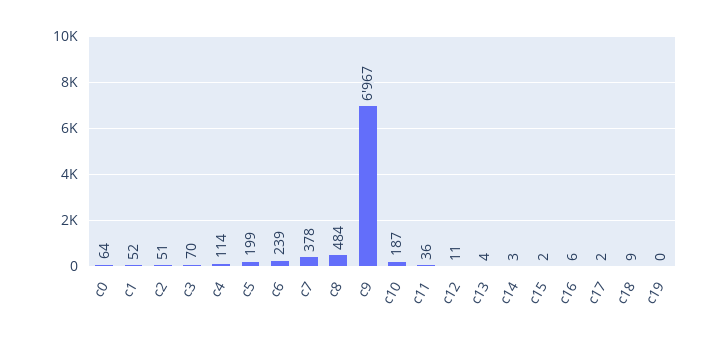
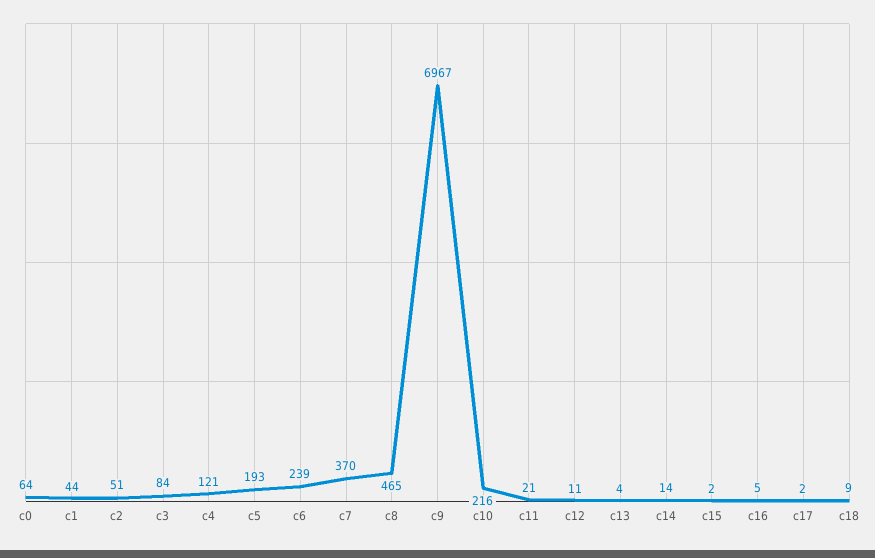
  {
    "c0": 64,
-   "c1": 52,
+   "c1": 44,
    "c2": 51,
-   "c3": 70,
+   "c3": 84,
-   "c4": 114,
+   "c4": 121,
-   "c5": 199,
+   "c5": 193,
    "c6": 239,
-   "c7": 378,
+   "c7": 370,
-   "c8": 484,
+   "c8": 465,
    "c9": 6967,
-   "c10": 187,
+   "c10": 216,
-   "c11": 36,
+   "c11": 21,
    "c12": 11,
    "c13": 4,
-   "c14": 3,
+   "c14": 14,
    "c15": 2,
-   "c16": 6,
+   "c16": 5,
    "c17": 2,
-   "c18": 9,
+   "c18": 9
-   "c19": 0
  }

